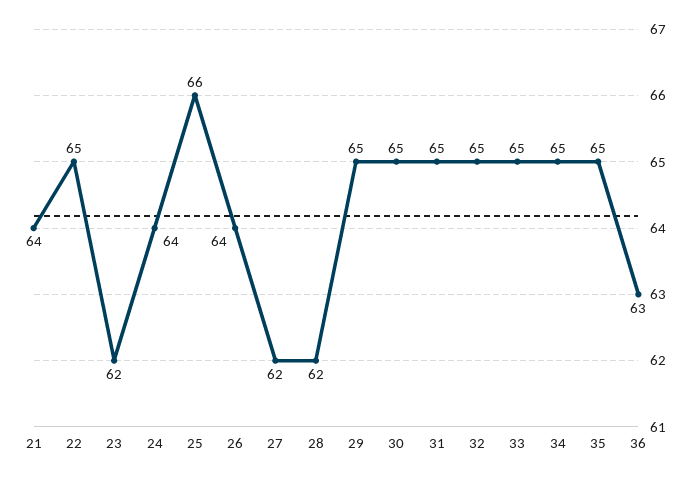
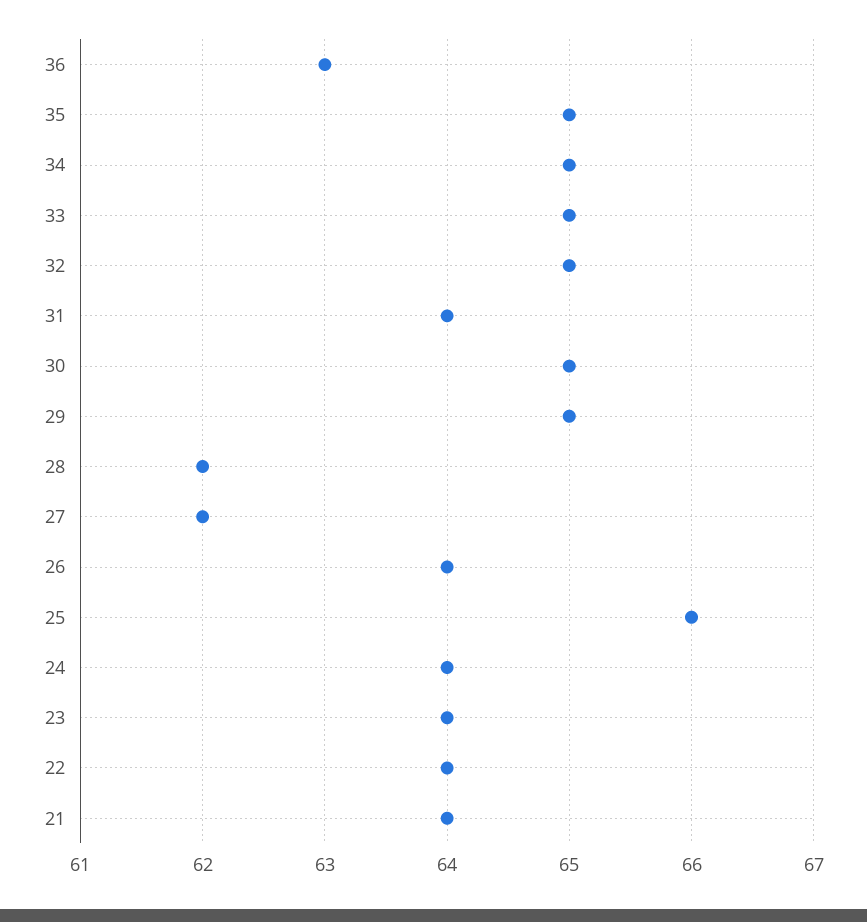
  {
    "21": 64,
-   "22": 65,
+   "22": 64,
-   "23": 62,
+   "23": 64,
    "24": 64,
    "25": 66,
    "26": 64,
    "27": 62,
    "28": 62,
    "29": 65,
    "30": 65,
-   "31": 65,
+   "31": 64,
    "32": 65,
    "33": 65,
    "34": 65,
    "35": 65,
    "36": 63
  }

